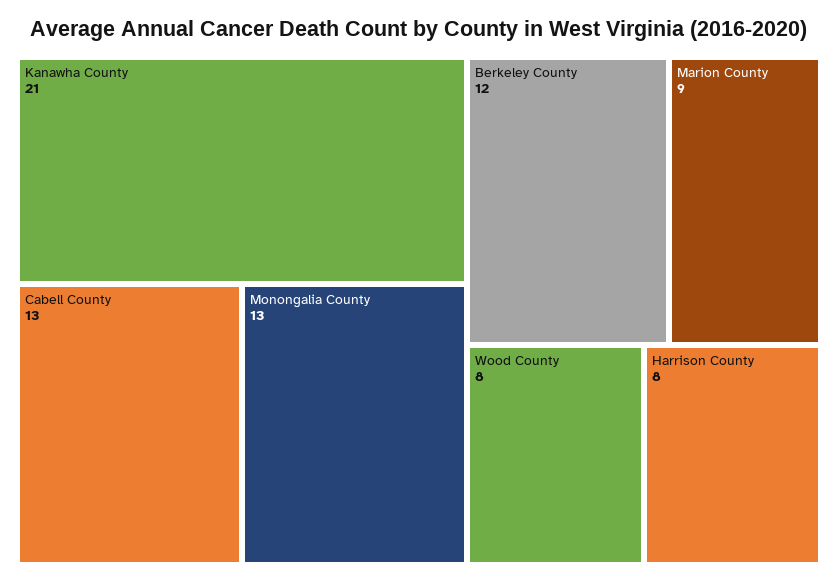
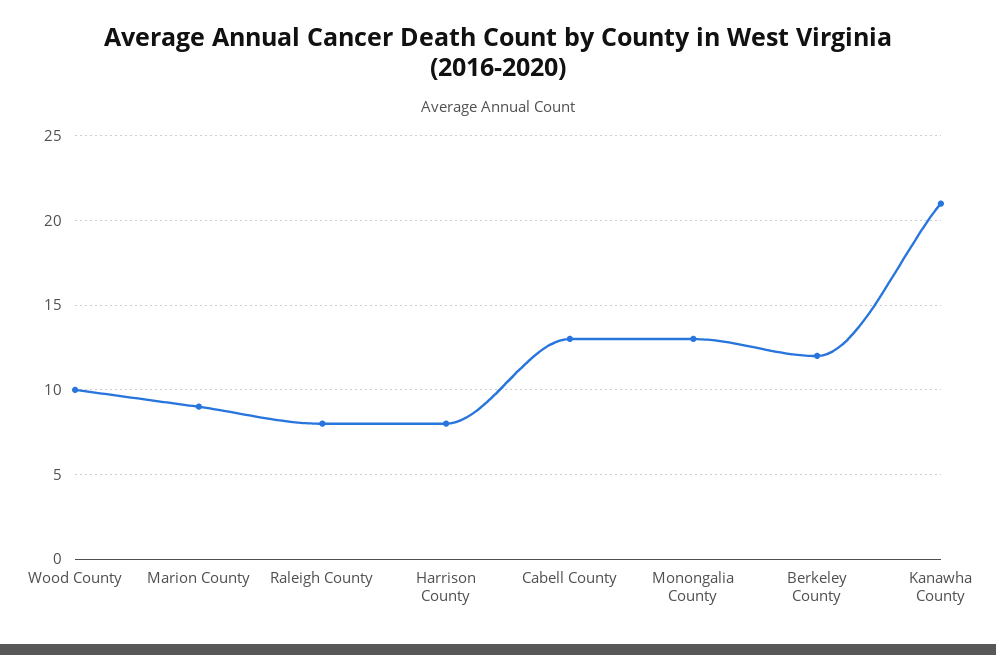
  {
    "Kanawha County": 21,
    "Cabell County": 13,
    "Monongalia County": 13,
    "Berkeley County": 12,
    "Marion County": 9,
-   "Wood County": 8,
+   "Wood County": 10,
-   "Harrison County": 8
+   "Harrison County": 8,
+   "Raleigh County": 8
  }

